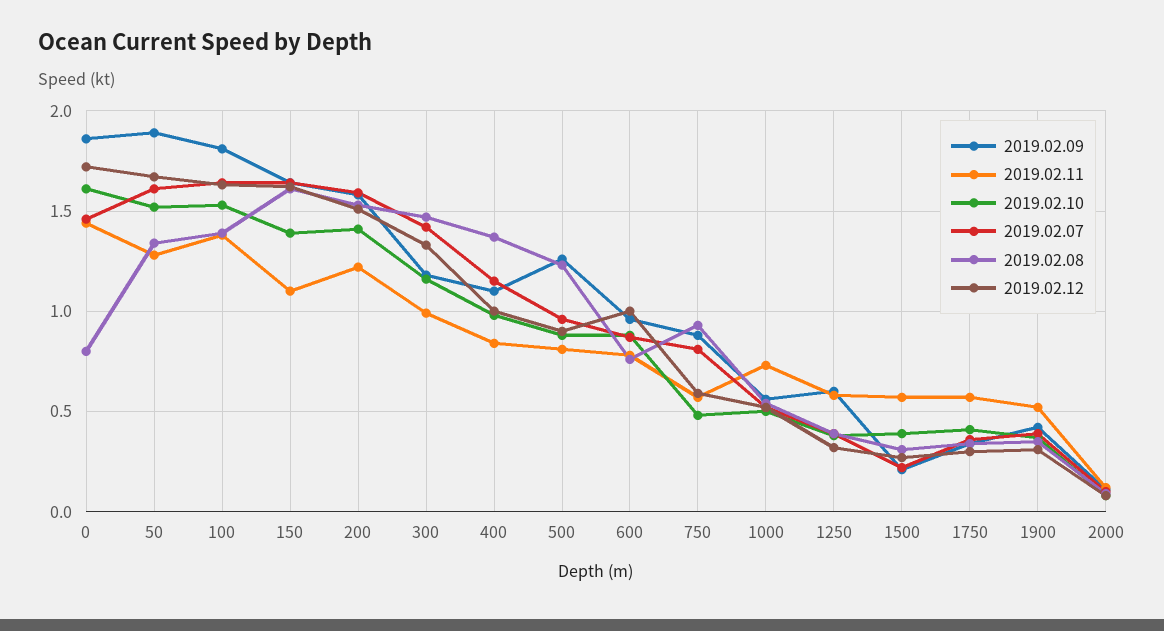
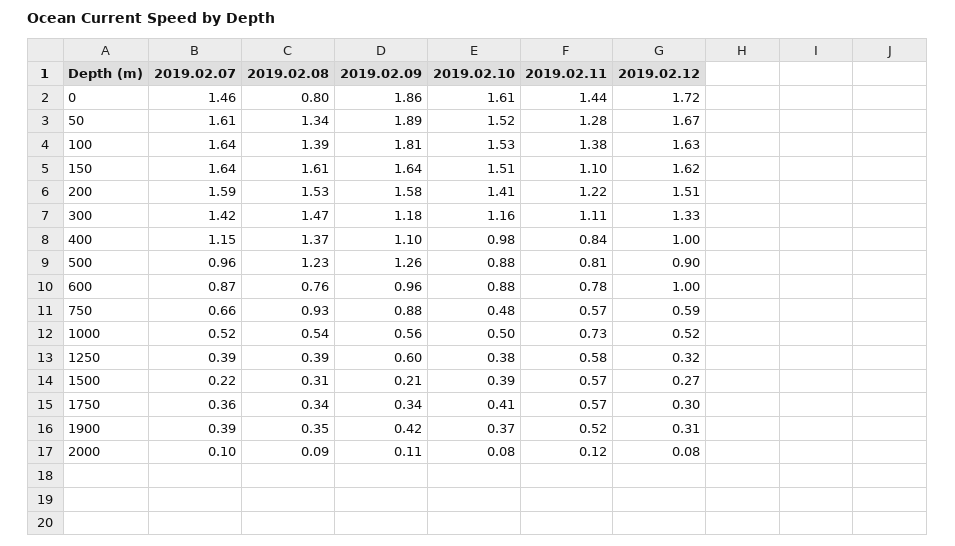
  {
    "2019.02.09": {
      "0": 1.86,
      "50": 1.89,
      "100": 1.81,
      "150": 1.64,
      "200": 1.58,
      "300": 1.18,
      "400": 1.1,
      "500": 1.26,
      "600": 0.96,
      "750": 0.88,
      "1000": 0.56,
      "1250": 0.6,
      "1500": 0.21,
      "1750": 0.34,
      "1900": 0.42,
      "2000": 0.11
    },
    "2019.02.11": {
      "0": 1.44,
      "50": 1.28,
      "100": 1.38,
      "150": 1.1,
      "200": 1.22,
-     "300": 1,
+     "300": 1.11,
      "400": 0.84,
      "500": 0.81,
      "600": 0.78,
      "750": 0.57,
      "1000": 0.73,
      "1250": 0.58,
      "1500": 0.57,
      "1750": 0.57,
      "1900": 0.52,
      "2000": 0.12
    },
    "2019.02.10": {
      "0": 1.61,
      "50": 1.52,
      "100": 1.53,
-     "150": 1.4,
+     "150": 1.51,
      "200": 1.41,
      "300": 1.16,
      "400": 0.98,
      "500": 0.88,
      "600": 0.88,
      "750": 0.48,
      "1000": 0.5,
      "1250": 0.38,
      "1500": 0.39,
      "1750": 0.41,
      "1900": 0.37,
      "2000": 0.08
    },
    "2019.02.07": {
      "0": 1.46,
      "50": 1.61,
      "100": 1.64,
      "150": 1.64,
      "200": 1.59,
      "300": 1.42,
      "400": 1.15,
      "500": 0.96,
      "600": 0.87,
-     "750": 0.8,
+     "750": 0.66,
      "1000": 0.52,
      "1250": 0.39,
      "1500": 0.22,
      "1750": 0.36,
      "1900": 0.39,
      "2000": 0.1
    },
    "2019.02.08": {
      "0": 0.8,
      "50": 1.34,
      "100": 1.39,
      "150": 1.61,
      "200": 1.53,
      "300": 1.47,
      "400": 1.37,
      "500": 1.23,
      "600": 0.76,
      "750": 0.93,
      "1000": 0.54,
      "1250": 0.39,
      "1500": 0.31,
      "1750": 0.34,
      "1900": 0.35,
      "2000": 0.09
    },
    "2019.02.12": {
      "0": 1.72,
      "50": 1.67,
      "100": 1.63,
      "150": 1.62,
      "200": 1.51,
      "300": 1.33,
      "400": 1,
      "500": 0.9,
      "600": 1,
      "750": 0.59,
      "1000": 0.52,
      "1250": 0.32,
      "1500": 0.27,
      "1750": 0.3,
      "1900": 0.31,
      "2000": 0.08
    }
  }

